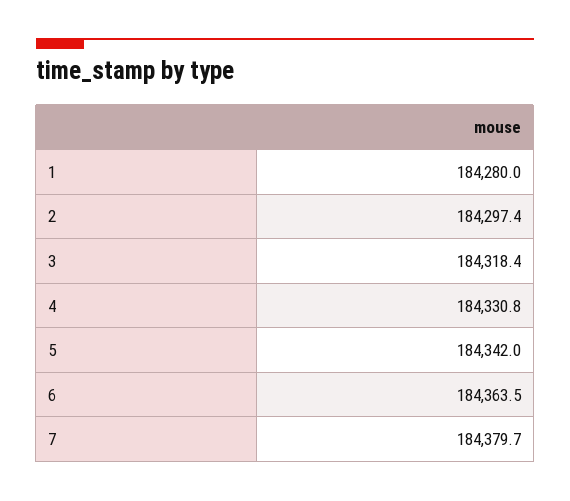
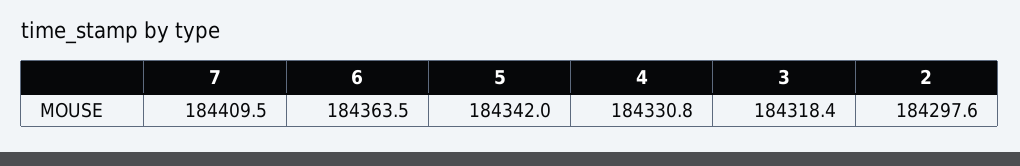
  {
-   "1": 184280,
-   "2": 184297.4,
+   "2": 184297.6,
    "3": 184318.4,
    "4": 184330.8,
    "5": 184342,
    "6": 184363.5,
-   "7": 184379.7
+   "7": 184409.5
  }

